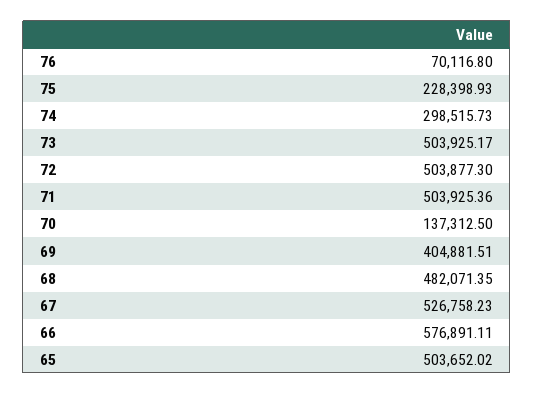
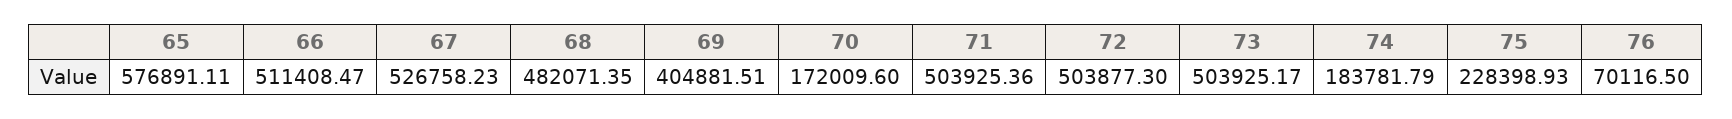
  {
-   "76": 70116.8,
+   "76": 70116.5,
    "75": 228398.93,
-   "74": 298515.73,
+   "74": 183781.79,
    "73": 503925.17,
    "72": 503877.3,
    "71": 503925.36,
-   "70": 137312.5,
+   "70": 172009.6,
    "69": 404881.51,
    "68": 482071.35,
    "67": 526758.23,
-   "66": 576891.11,
+   "66": 511408.47,
-   "65": 503652.02
+   "65": 576891.11
  }

